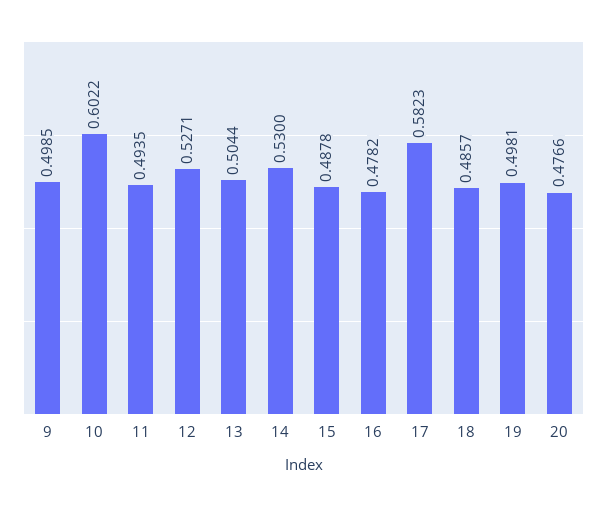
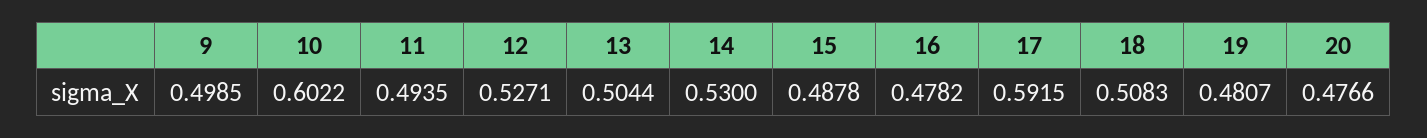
  {
    "9": 0.4985,
    "10": 0.6022,
    "11": 0.4935,
    "12": 0.5271,
    "13": 0.5044,
    "14": 0.53,
    "15": 0.4878,
    "16": 0.4782,
-   "17": 0.5823,
+   "17": 0.5915,
-   "18": 0.4857,
+   "18": 0.5083,
-   "19": 0.4981,
+   "19": 0.4807,
    "20": 0.4766
  }

